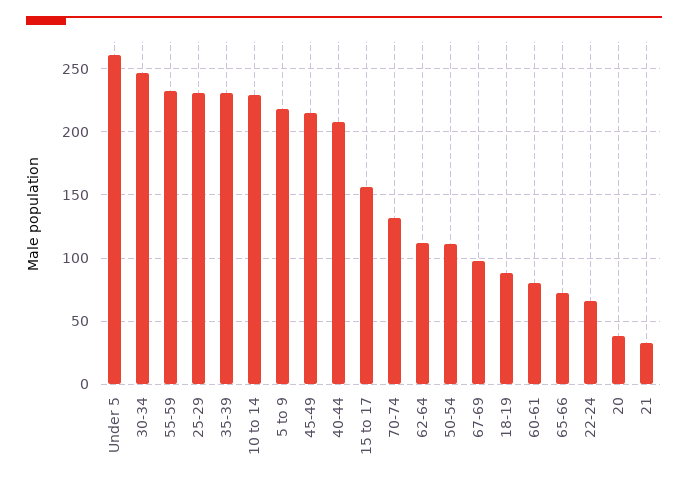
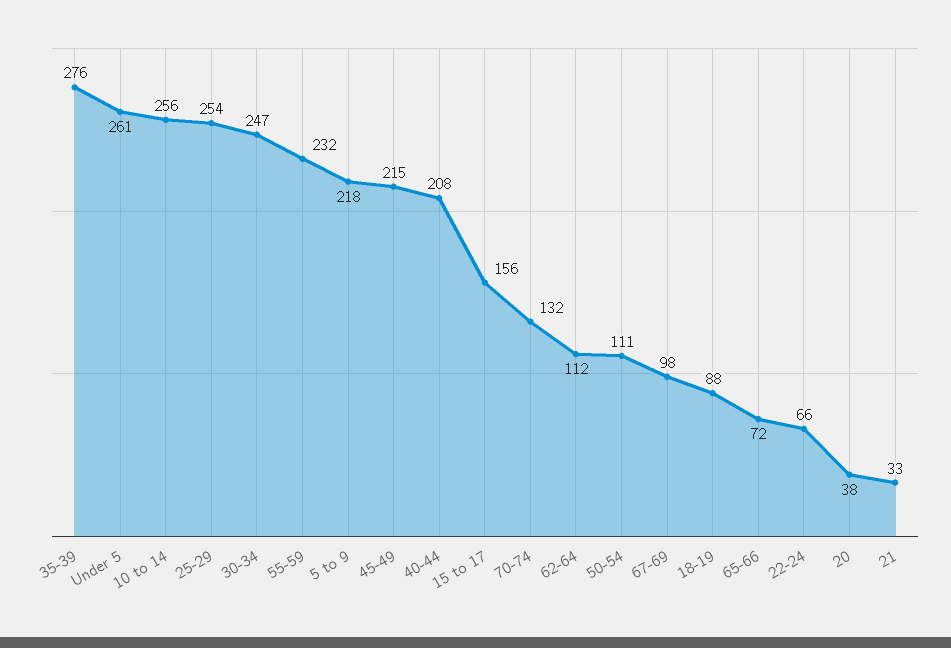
  {
    "Under 5": 261,
    "30-34": 247,
    "55-59": 232,
-   "25-29": 230,
+   "25-29": 254,
-   "35-39": 230,
+   "35-39": 276,
-   "10 to 14": 230,
+   "10 to 14": 256,
    "5 to 9": 218,
    "45-49": 215,
    "40-44": 208,
    "15 to 17": 156,
    "70-74": 132,
    "62-64": 112,
    "50-54": 111,
    "67-69": 98,
    "18-19": 88,
-   "60-61": 80,
    "65-66": 72,
    "22-24": 66,
    "20": 38,
    "21": 33
  }

